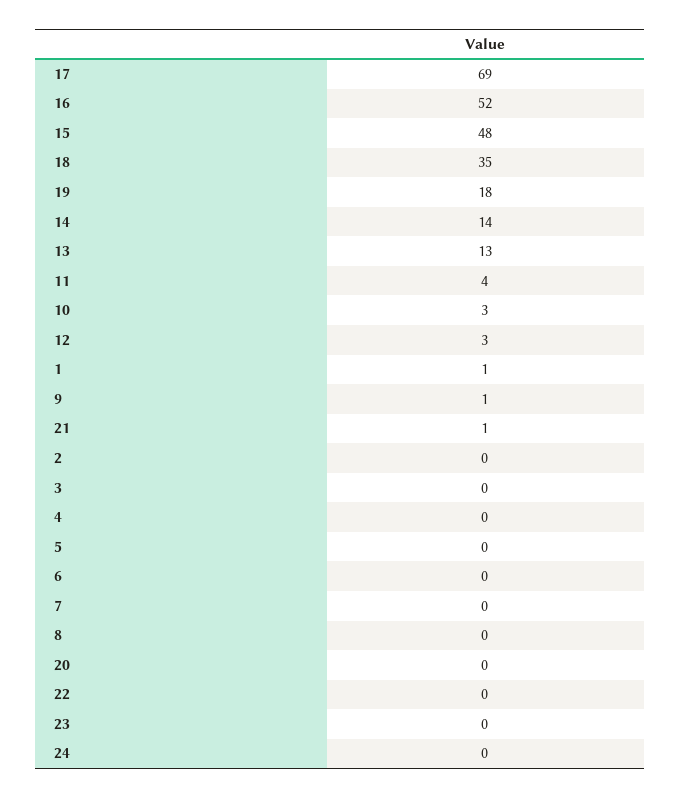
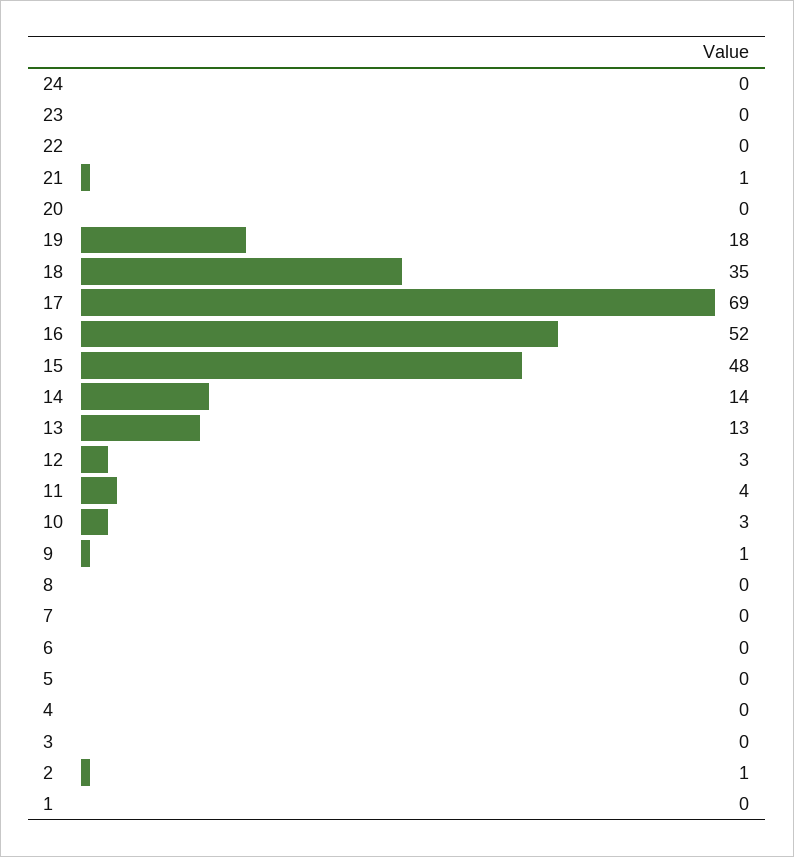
  {
    "17": 69,
    "16": 52,
    "15": 48,
    "18": 35,
    "19": 18,
    "14": 14,
    "13": 13,
    "11": 4,
    "10": 3,
    "12": 3,
-   "1": 1,
+   "1": 0,
    "9": 1,
    "21": 1,
-   "2": 0,
+   "2": 1,
    "3": 0,
    "4": 0,
    "5": 0,
    "6": 0,
    "7": 0,
    "8": 0,
    "20": 0,
    "22": 0,
    "23": 0,
    "24": 0
  }

